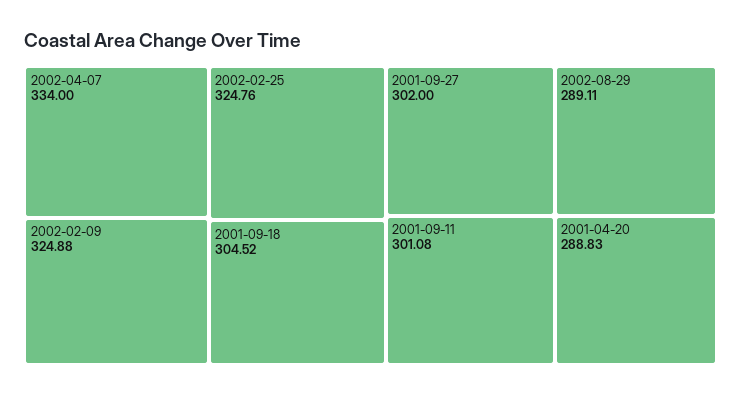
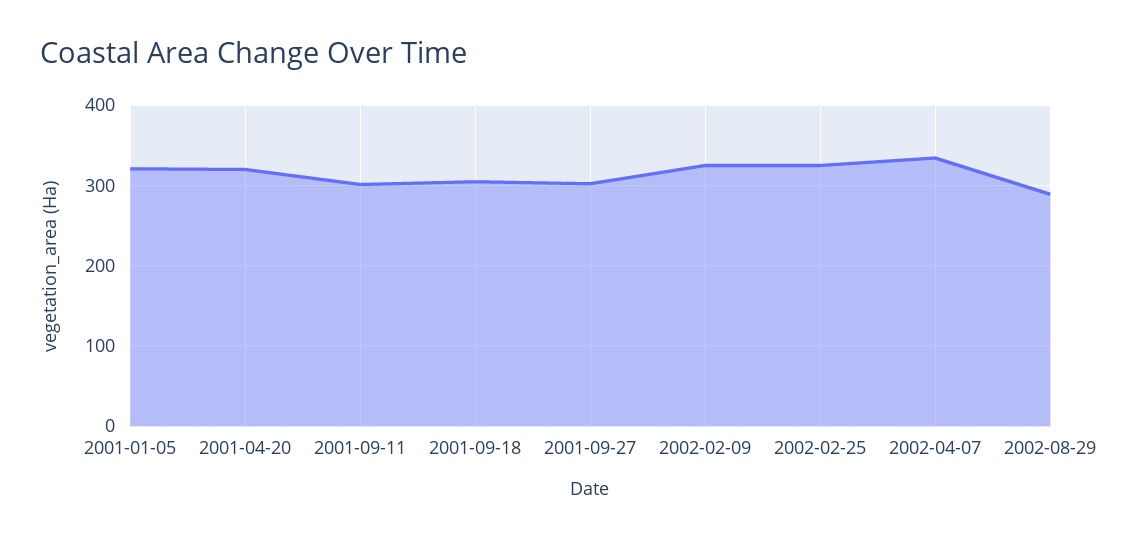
  {
    "2002-04-07": 334,
    "2002-02-09": 324.88,
    "2002-02-25": 324.76,
    "2001-09-18": 304.52,
    "2001-09-27": 302,
    "2001-09-11": 301.08,
    "2002-08-29": 289.11,
-   "2001-04-20": 288.83
+   "2001-04-20": 320,
+   "2001-01-05": 320
  }

